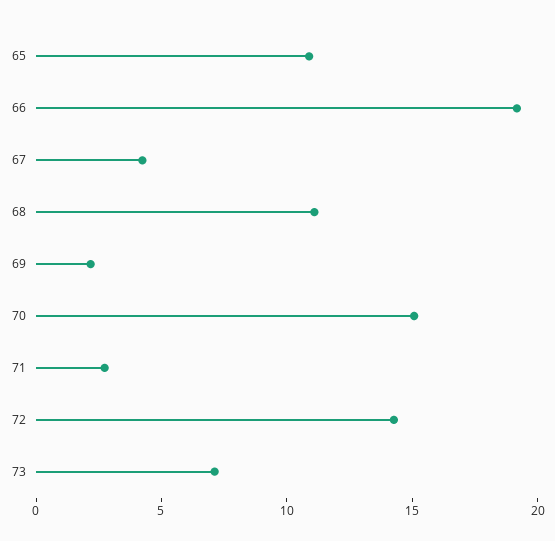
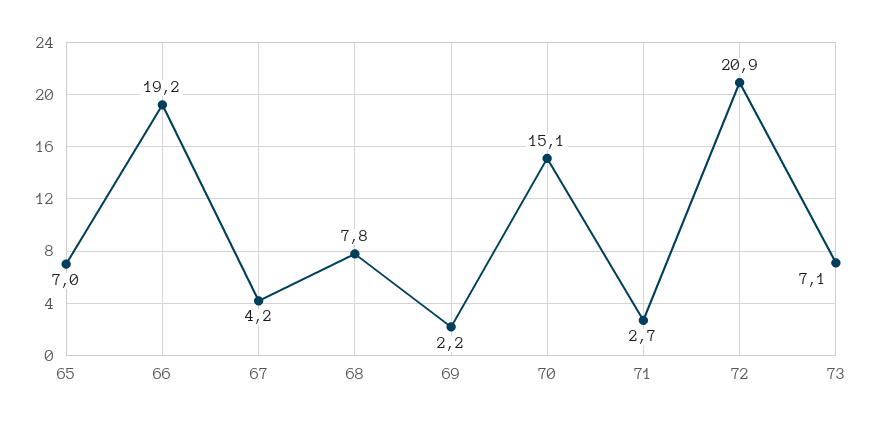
  {
-   "65": 11,
+   "65": 7,
    "66": 19.2,
    "67": 4.2,
-   "68": 11,
+   "68": 7.8,
    "69": 2.2,
    "70": 15.1,
    "71": 2.7,
-   "72": 14,
+   "72": 20.9,
    "73": 7.1
  }

